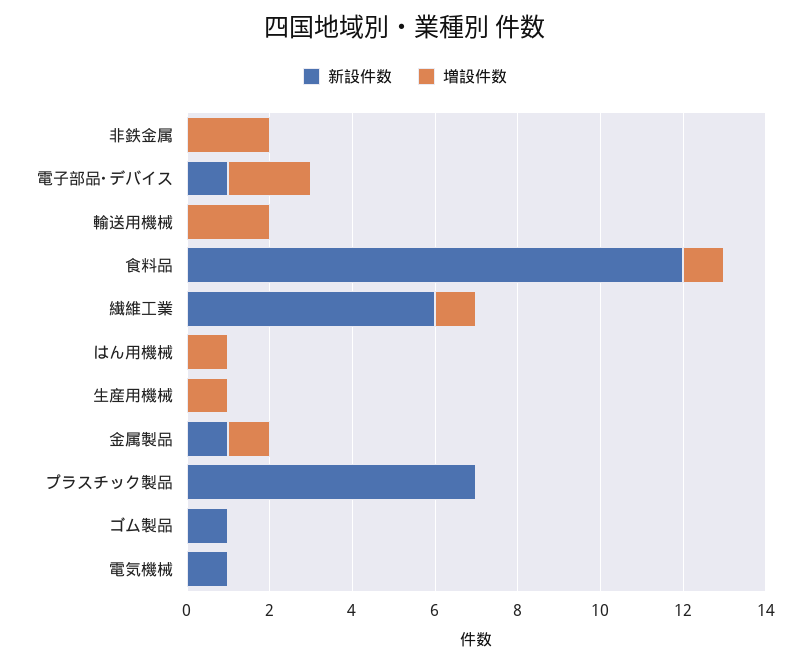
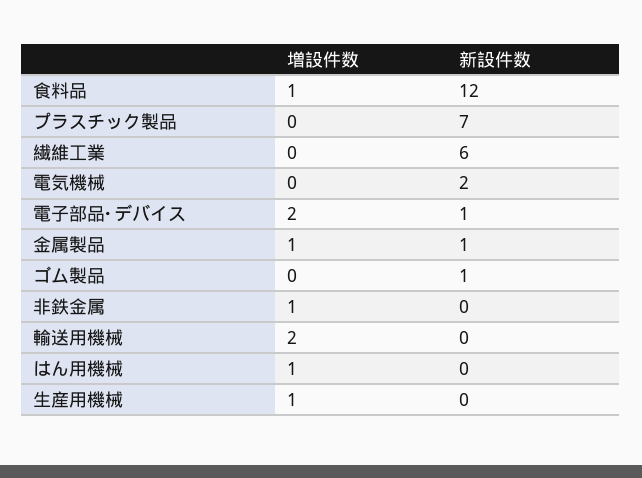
  {
    "新設件数": {
      "非鉄金属": 0,
      "電子部品･デバイス": 1,
      "輸送用機械": 0,
      "食料品": 12,
      "繊維工業": 6,
      "はん用機械": 0,
      "生産用機械": 0,
      "金属製品": 1,
      "プラスチック製品": 7,
      "ゴム製品": 1,
-     "電気機械": 1
+     "電気機械": 2
    },
    "増設件数": {
-     "非鉄金属": 2,
+     "非鉄金属": 1,
      "電子部品･デバイス": 2,
      "輸送用機械": 2,
      "食料品": 1,
-     "繊維工業": 1,
+     "繊維工業": 0,
      "はん用機械": 1,
      "生産用機械": 1,
      "金属製品": 1,
      "プラスチック製品": 0,
      "ゴム製品": 0,
      "電気機械": 0
    }
  }

